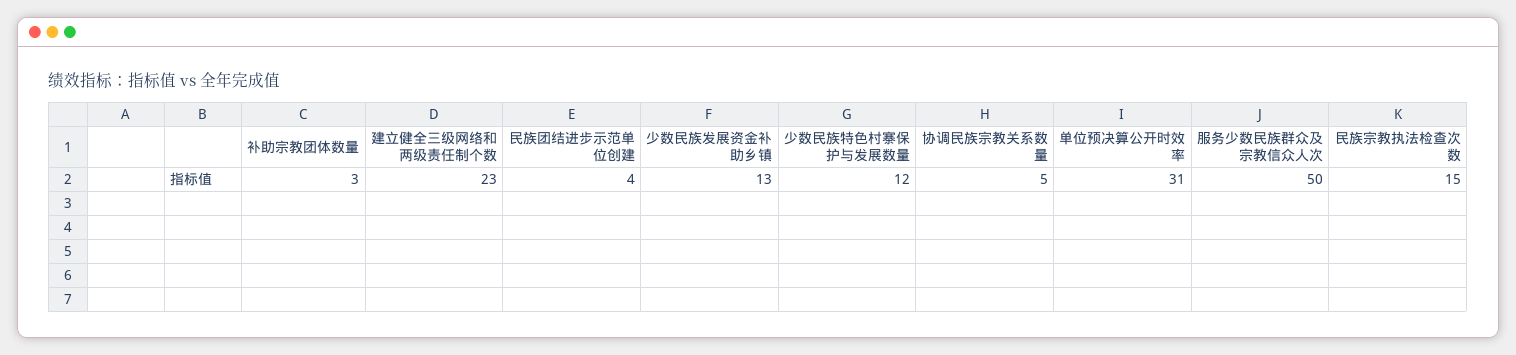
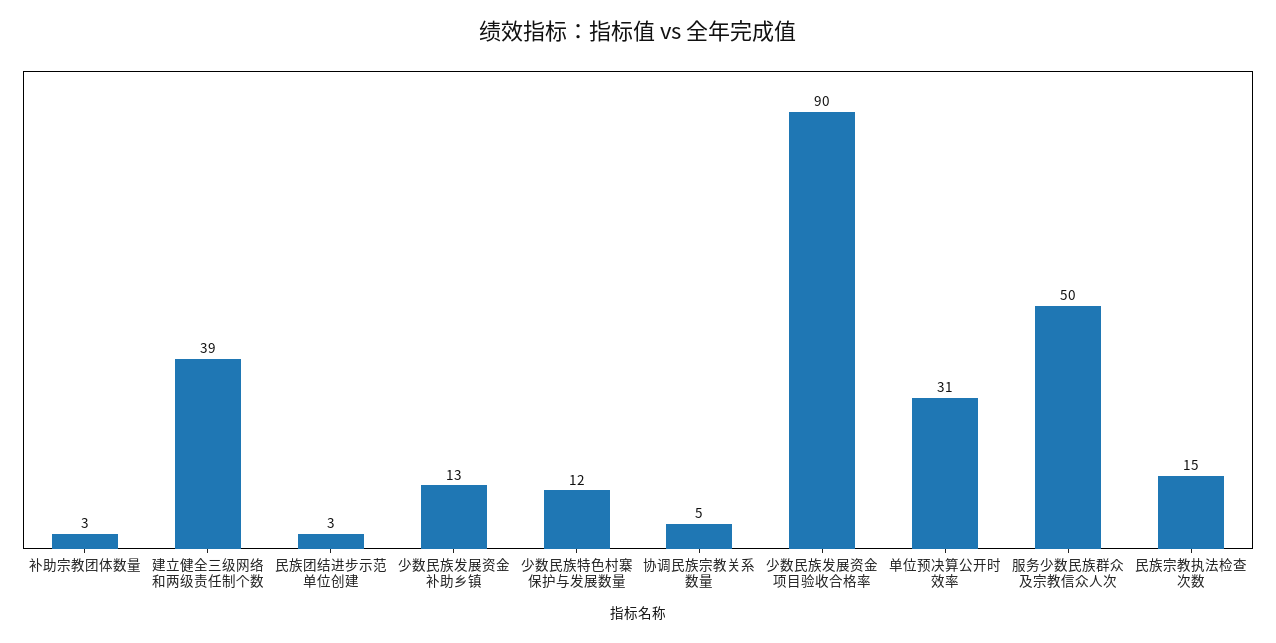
  {
    "补助宗教团体数量": 3,
-   "建立健全三级网络和两级责任制个数": 23,
+   "建立健全三级网络和两级责任制个数": 39,
-   "民族团结进步示范单位创建": 4,
+   "民族团结进步示范单位创建": 3,
    "少数民族发展资金补助乡镇": 13,
    "少数民族特色村寨保护与发展数量": 12,
    "协调民族宗教关系数量": 5,
    "单位预决算公开时效率": 31,
    "服务少数民族群众及宗教信众人次": 50,
-   "民族宗教执法检查次数": 15
+   "民族宗教执法检查次数": 15,
+   "少数民族发展资金项目验收合格率": 90
  }

